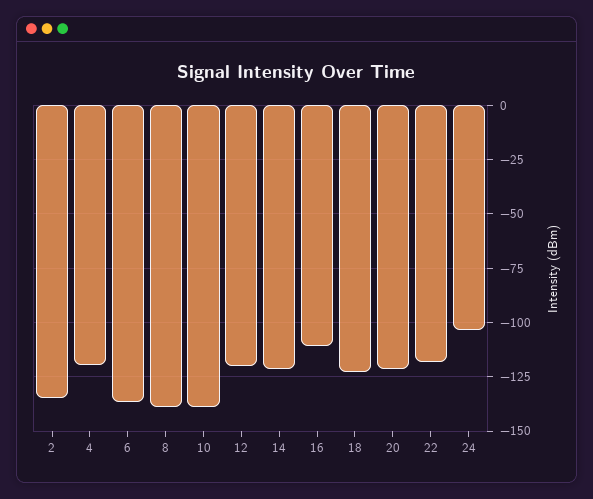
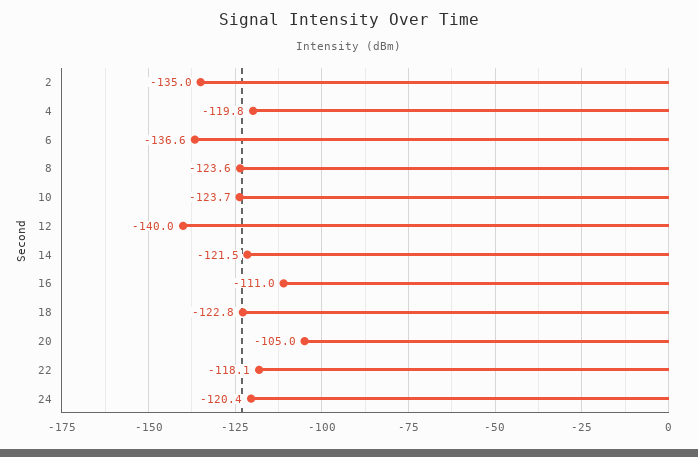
  {
    "2": -135,
    "4": -119.8,
    "6": -136.6,
-   "8": -140,
+   "8": -123.6,
-   "10": -140,
+   "10": -123.7,
-   "12": -120,
+   "12": -140,
    "14": -121.5,
    "16": -111,
    "18": -122.8,
-   "20": -120,
+   "20": -105,
    "22": -118.1,
-   "24": -105
+   "24": -120.4
  }

